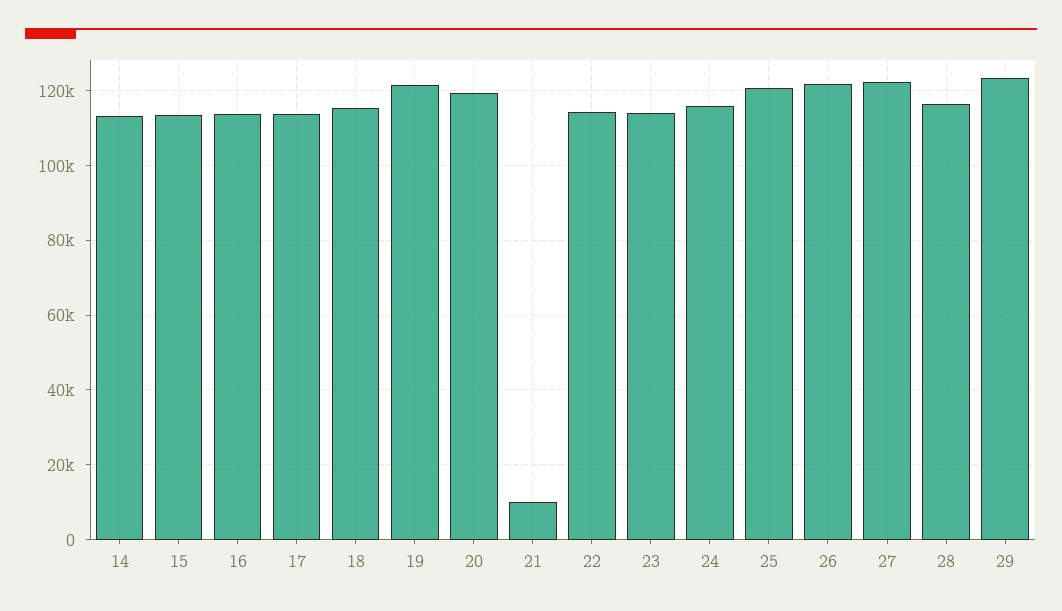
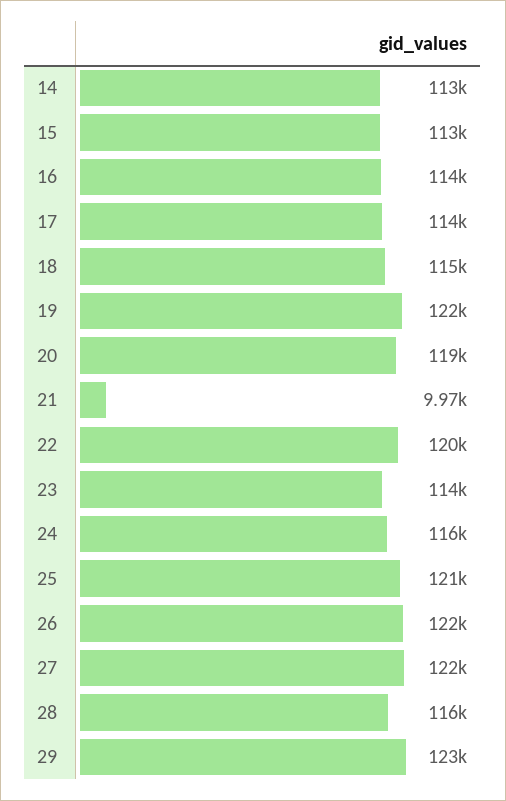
  {
    "14": 113000,
    "15": 113000,
    "16": 114000,
    "17": 114000,
    "18": 115000,
    "19": 122000,
    "20": 119000,
    "21": 9970,
-   "22": 114000,
+   "22": 120000,
    "23": 114000,
    "24": 116000,
    "25": 121000,
    "26": 122000,
    "27": 122000,
    "28": 116000,
    "29": 123000
  }

